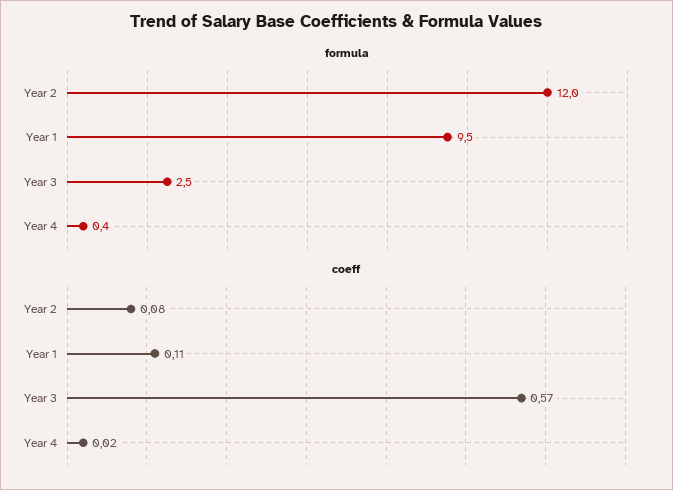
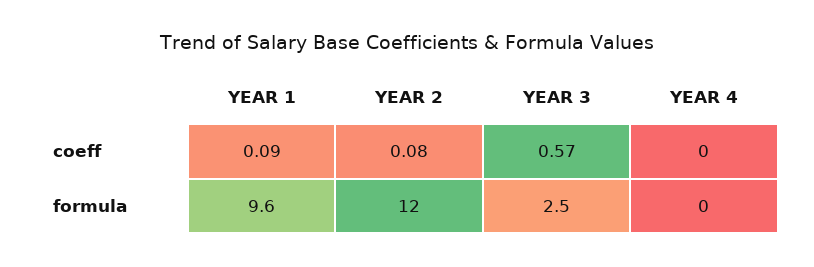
  {
    "formula": {
      "Year 2": 12,
-     "Year 1": 9.5,
+     "Year 1": 9.6,
      "Year 3": 2.5,
-     "Year 4": 0.4
+     "Year 4": 0
    },
    "coeff": {
      "Year 2": 0.08,
-     "Year 1": 0.11,
+     "Year 1": 0.09,
      "Year 3": 0.57,
-     "Year 4": 0.02
+     "Year 4": 0
    }
  }

